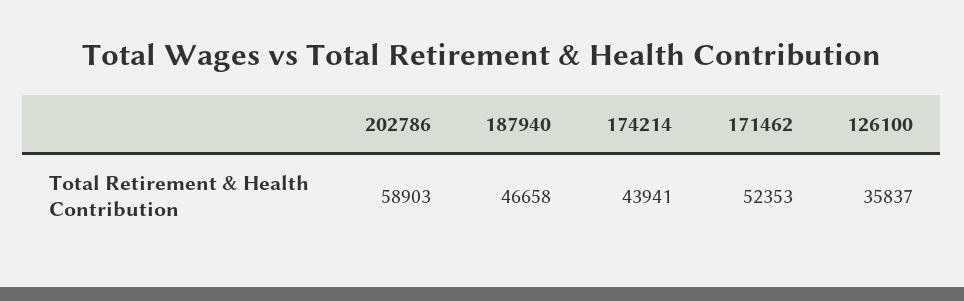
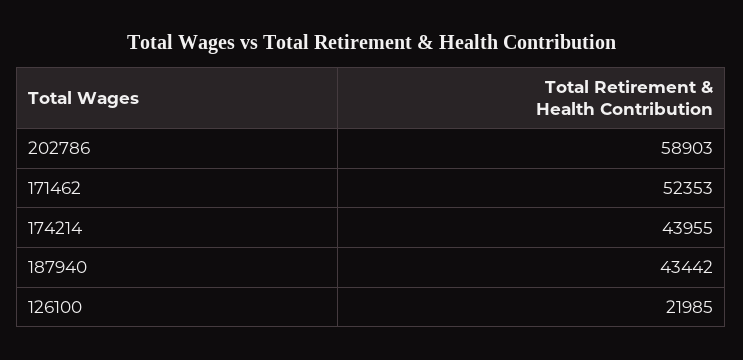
  {
    "202786": 58903,
-   "187940": 46658,
+   "187940": 43442,
-   "174214": 43941,
+   "174214": 43955,
    "171462": 52353,
-   "126100": 35837
+   "126100": 21985
  }

